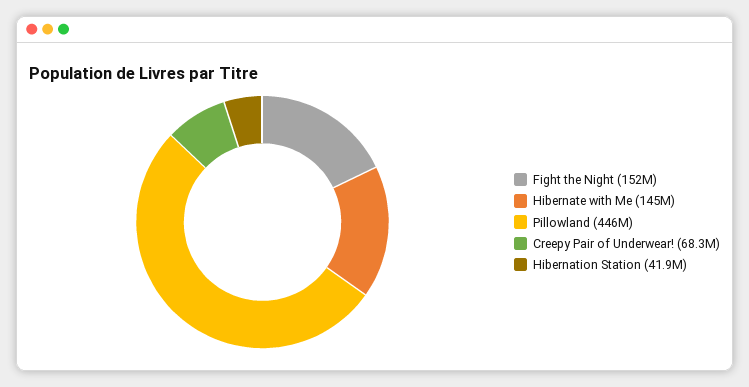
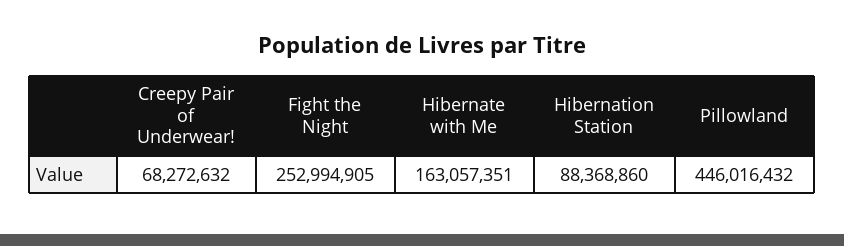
  {
-   "Fight the Night": 152000000,
+   "Fight the Night": 252994905,
-   "Hibernate with Me": 145000000,
+   "Hibernate with Me": 163057351,
    "Pillowland": 446016432,
    "Creepy Pair of Underwear!": 68272632,
-   "Hibernation Station": 41900000
+   "Hibernation Station": 88368860
  }

